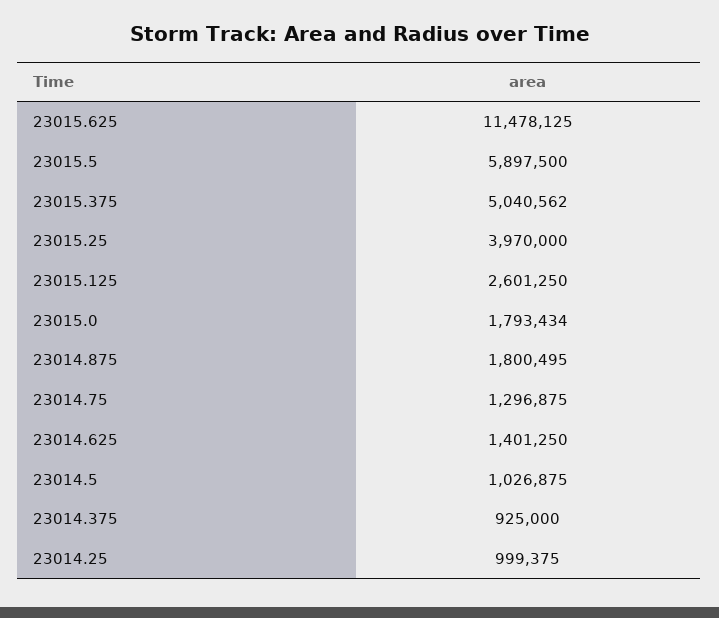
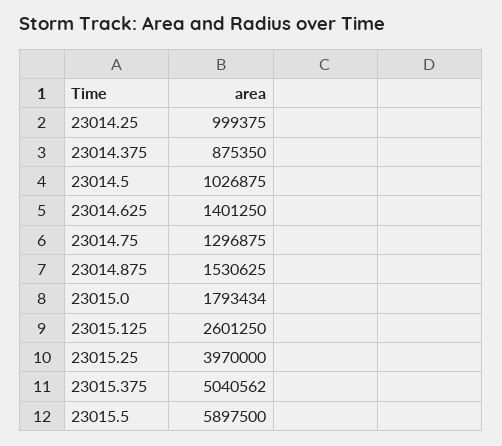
  {
-   "23015.625": 11478125,
    "23015.5": 5897500,
    "23015.375": 5040562,
    "23015.25": 3970000,
    "23015.125": 2601250,
    "23015.0": 1793434,
-   "23014.875": 1800495,
+   "23014.875": 1530625,
    "23014.75": 1296875,
    "23014.625": 1401250,
    "23014.5": 1026875,
-   "23014.375": 925000,
+   "23014.375": 875350,
    "23014.25": 999375
  }

